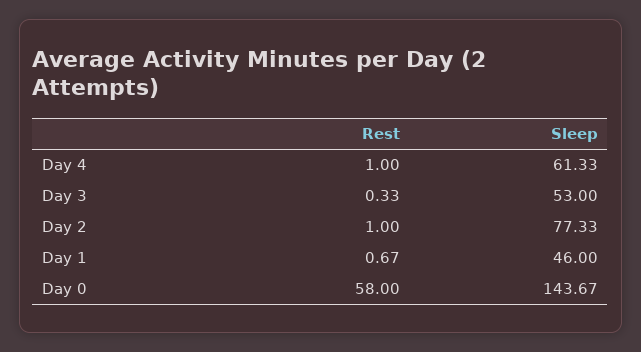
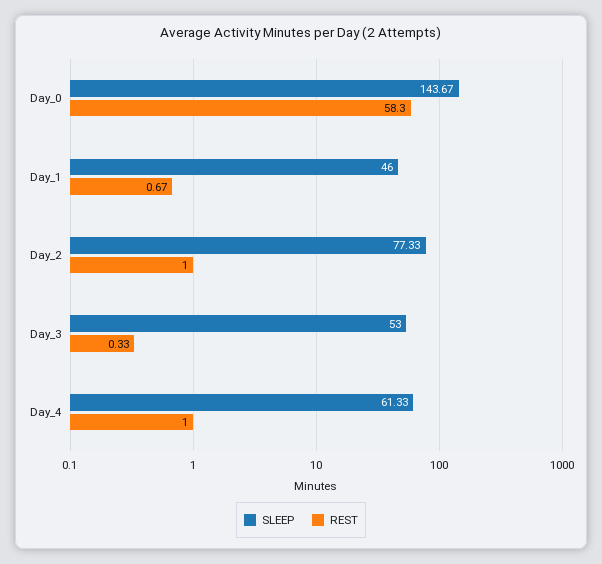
  {
    "Rest": {
      "Day 4": 1,
      "Day 3": 0.33,
      "Day 2": 1,
      "Day 1": 0.67,
-     "Day 0": 58
+     "Day 0": 58.3
    },
    "Sleep": {
      "Day 4": 61.33,
      "Day 3": 53,
      "Day 2": 77.33,
      "Day 1": 46,
      "Day 0": 143.67
    }
  }

